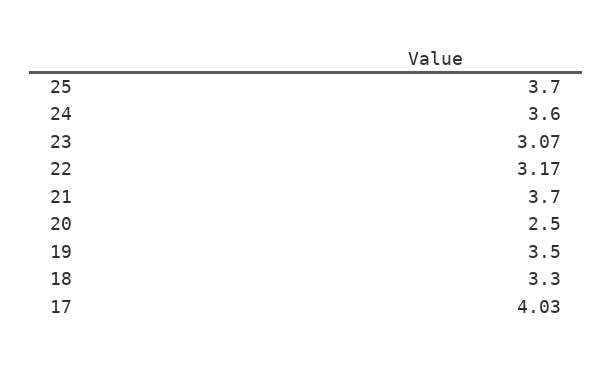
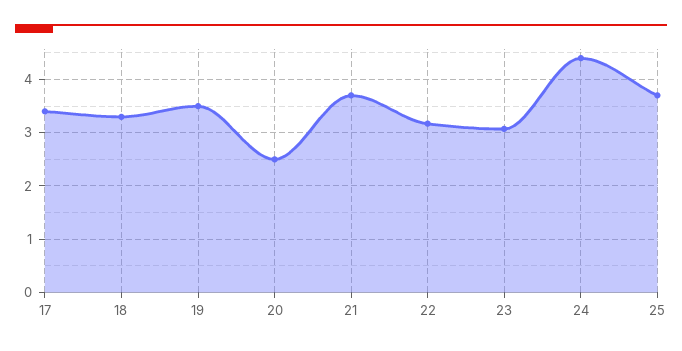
  {
    "25": 3.7,
-   "24": 3.6,
+   "24": 4.4,
    "23": 3.07,
    "22": 3.17,
    "21": 3.7,
    "20": 2.5,
    "19": 3.5,
    "18": 3.3,
-   "17": 4.03
+   "17": 3.4
  }

